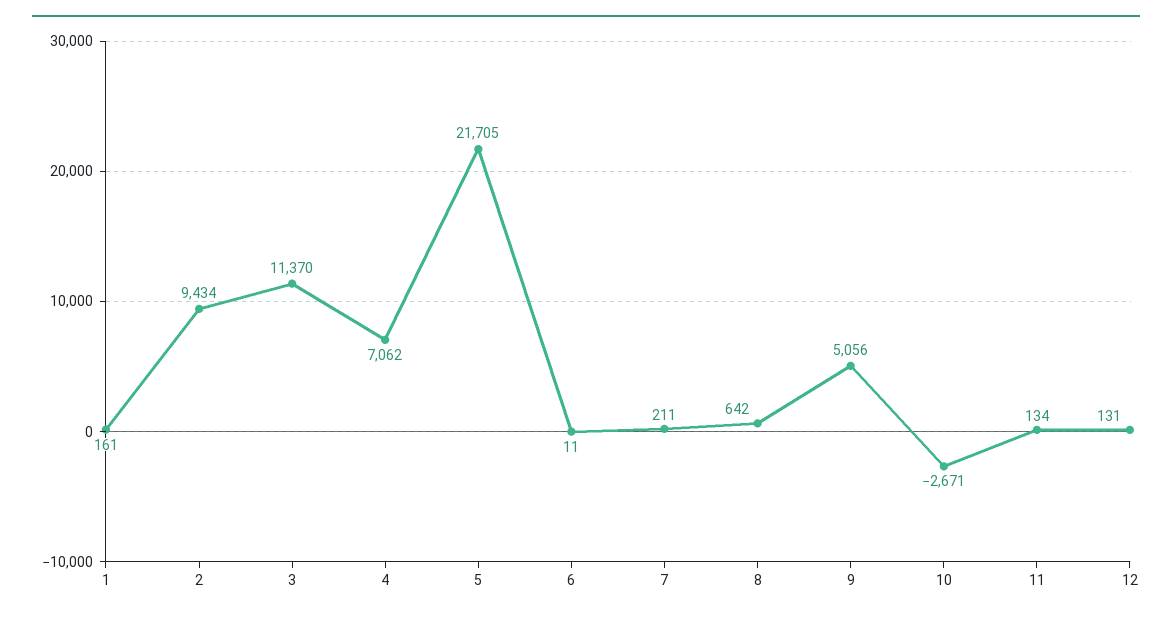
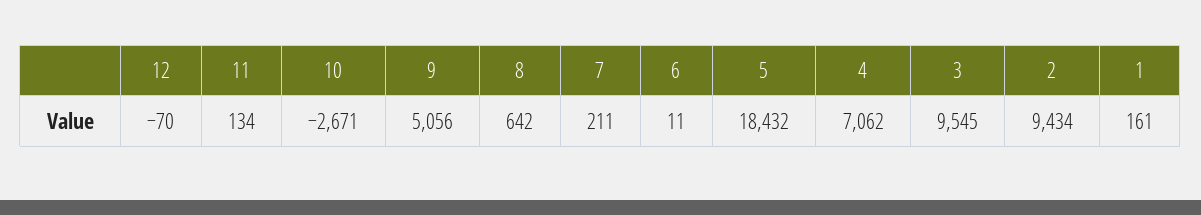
  {
    "1": 161,
    "2": 9434,
-   "3": 11370,
+   "3": 9545,
    "4": 7062,
-   "5": 21705,
+   "5": 18432,
    "6": 11,
    "7": 211,
    "8": 642,
    "9": 5056,
    "10": -2671,
    "11": 134,
-   "12": 131
+   "12": -70
  }

